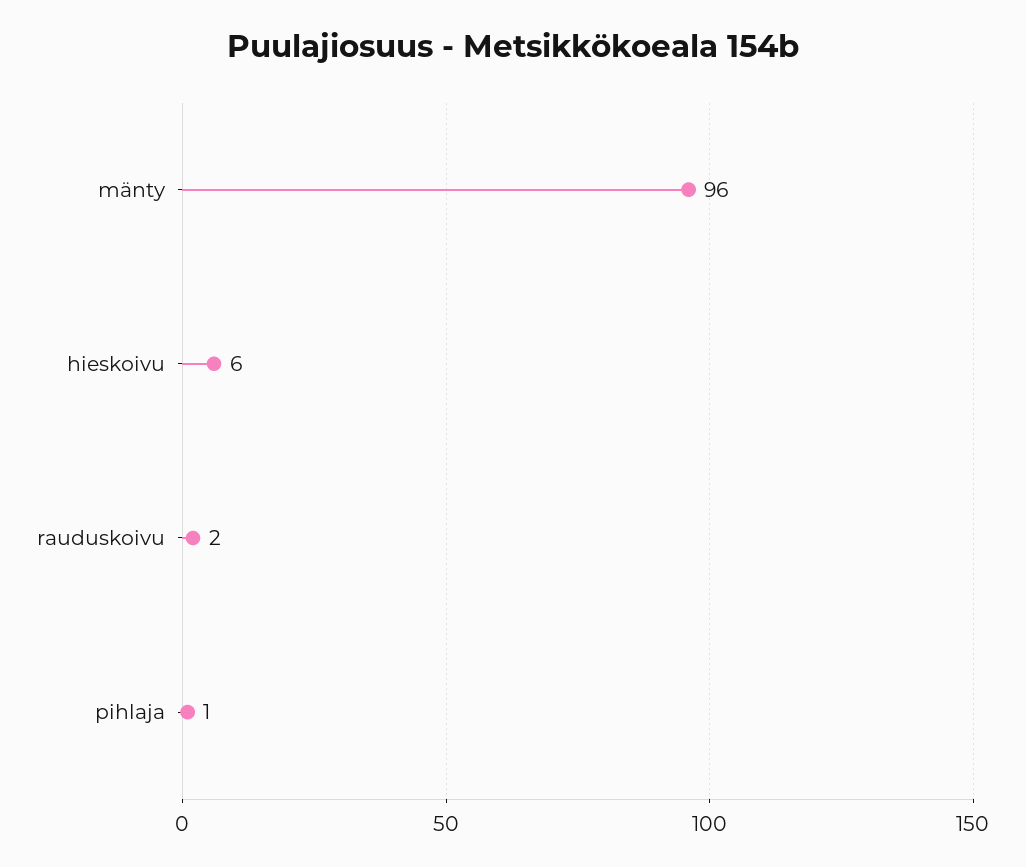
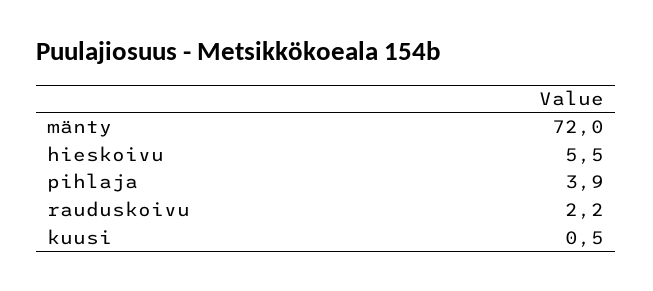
  {
-   "mänty": 96,
+   "mänty": 72,
    "hieskoivu": 5.5,
    "rauduskoivu": 2.2,
-   "pihlaja": 1
+   "pihlaja": 3.9,
+   "kuusi": 0.5
  }

